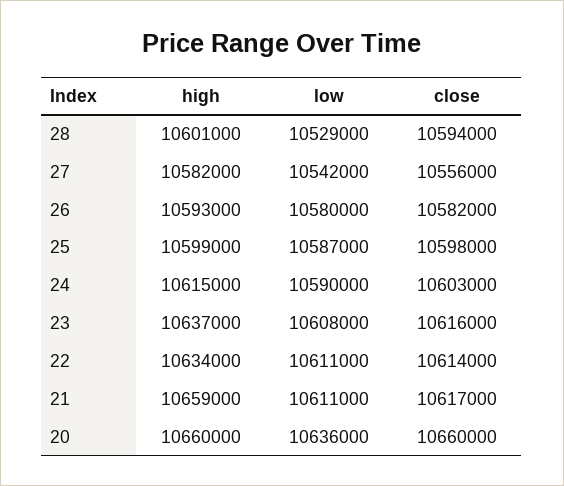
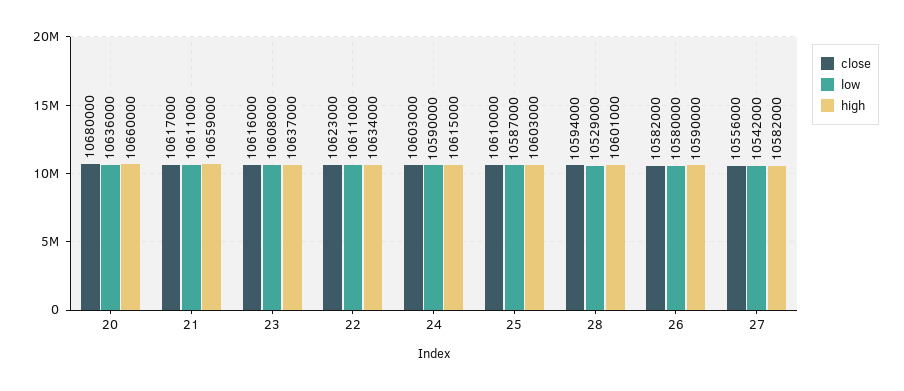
  {
    "high": {
      "28": 10601000,
      "27": 10582000,
-     "26": 10593000,
+     "26": 10590000,
-     "25": 10599000,
+     "25": 10603000,
      "24": 10615000,
      "23": 10637000,
      "22": 10634000,
      "21": 10659000,
      "20": 10660000
    },
    "low": {
      "28": 10529000,
      "27": 10542000,
      "26": 10580000,
      "25": 10587000,
      "24": 10590000,
      "23": 10608000,
      "22": 10611000,
      "21": 10611000,
      "20": 10636000
    },
    "close": {
      "28": 10594000,
      "27": 10556000,
      "26": 10582000,
-     "25": 10598000,
+     "25": 10610000,
      "24": 10603000,
      "23": 10616000,
-     "22": 10614000,
+     "22": 10623000,
      "21": 10617000,
-     "20": 10660000
+     "20": 10680000
    }
  }

